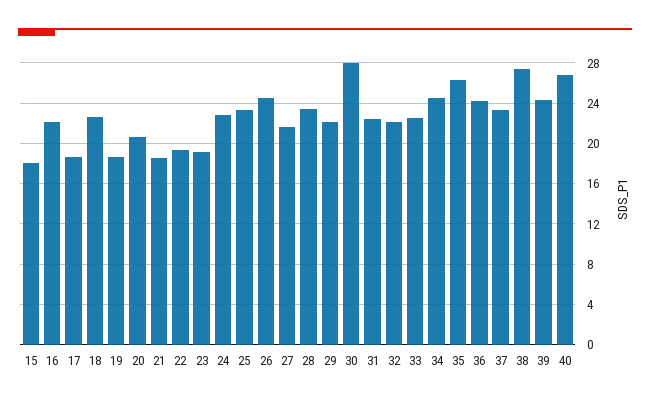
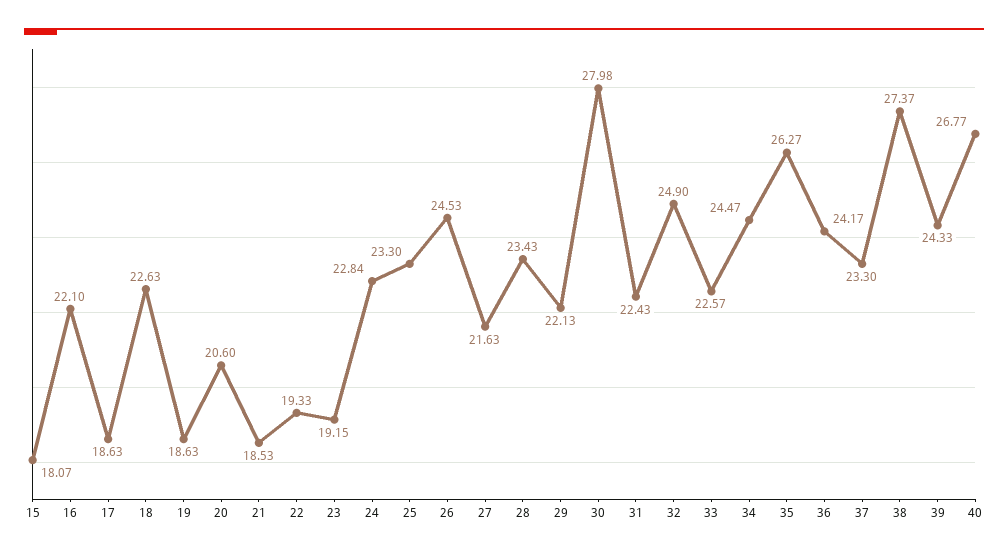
  {
    "15": 18.07,
    "16": 22.1,
    "17": 18.63,
    "18": 22.63,
    "19": 18.63,
    "20": 20.6,
    "21": 18.53,
    "22": 19.33,
    "23": 19.15,
    "24": 22.84,
    "25": 23.3,
    "26": 24.53,
    "27": 21.63,
    "28": 23.43,
    "29": 22.13,
    "30": 27.98,
    "31": 22.43,
-   "32": 22,
+   "32": 24.9,
    "33": 22.57,
    "34": 24.47,
    "35": 26.27,
    "36": 24.17,
    "37": 23.3,
    "38": 27.37,
    "39": 24.33,
    "40": 26.77
  }

